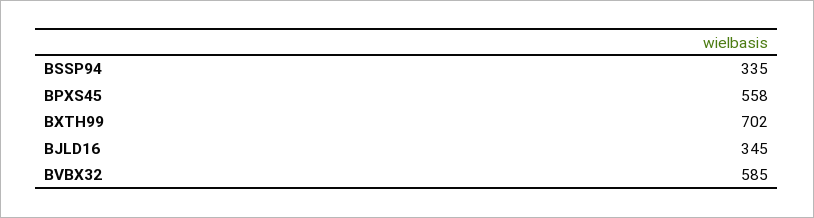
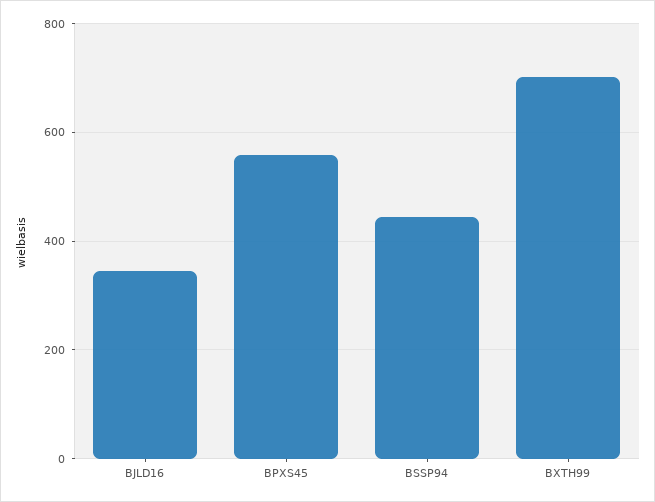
  {
-   "BSSP94": 335,
+   "BSSP94": 440,
    "BPXS45": 558,
    "BXTH99": 702,
-   "BJLD16": 345,
+   "BJLD16": 345
-   "BVBX32": 585
  }

